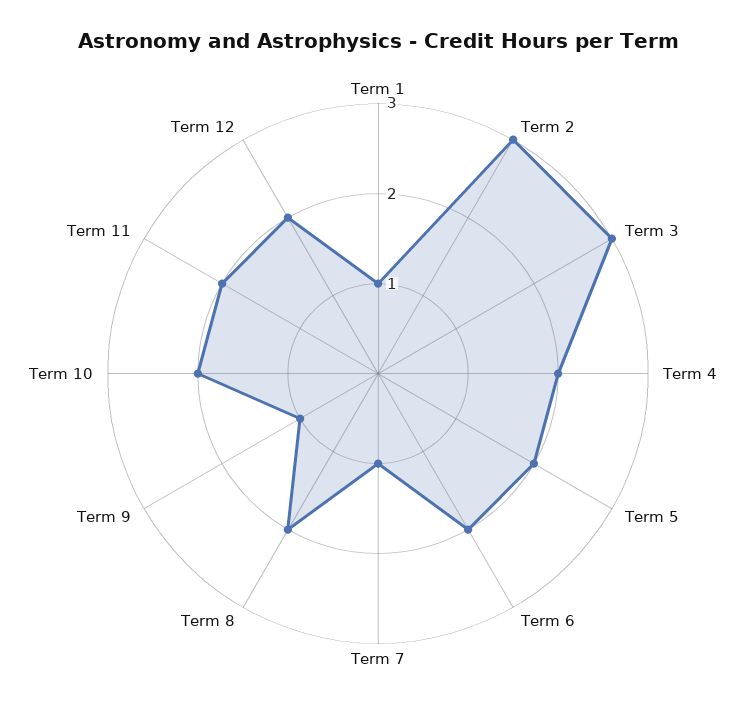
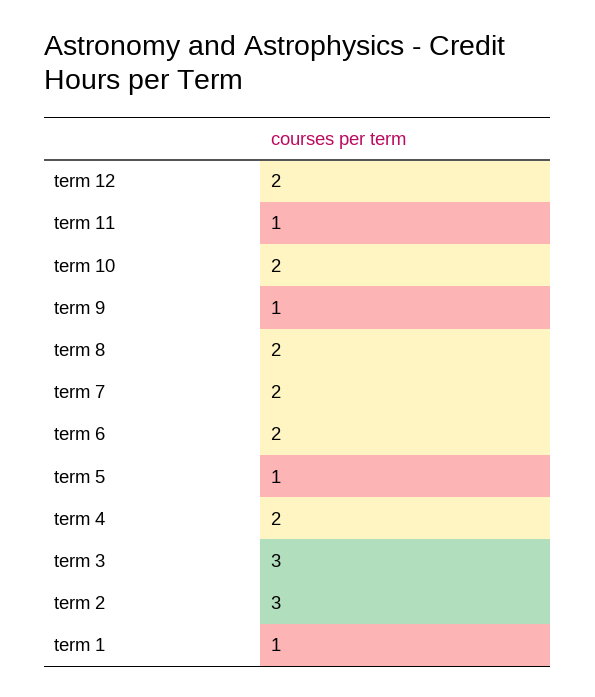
  {
    "Term 1": 1,
    "Term 2": 3,
    "Term 3": 3,
    "Term 4": 2,
-   "Term 5": 2,
+   "Term 5": 1,
    "Term 6": 2,
-   "Term 7": 1,
+   "Term 7": 2,
    "Term 8": 2,
    "Term 9": 1,
    "Term 10": 2,
-   "Term 11": 2,
+   "Term 11": 1,
    "Term 12": 2
  }

